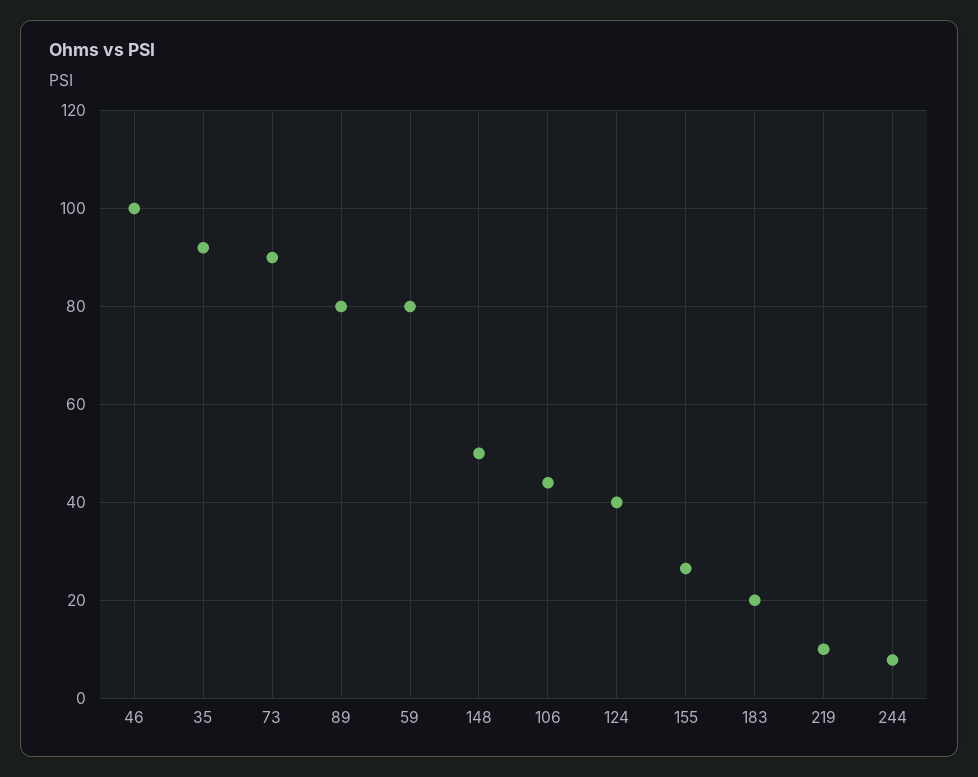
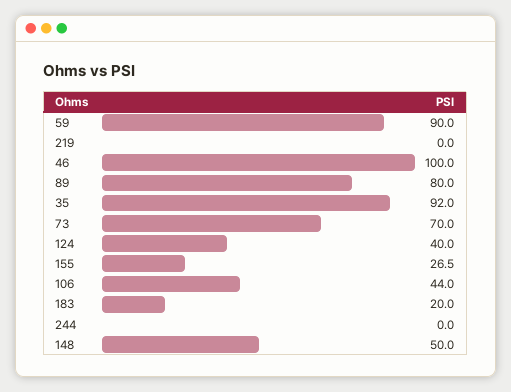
  {
    "46": 100,
    "35": 92,
-   "73": 90,
+   "73": 70,
    "89": 80,
-   "59": 80,
+   "59": 90,
    "148": 50,
    "106": 44,
    "124": 40,
    "155": 26.5,
    "183": 20,
-   "219": 10,
+   "219": 0,
-   "244": 8
+   "244": 0
  }

